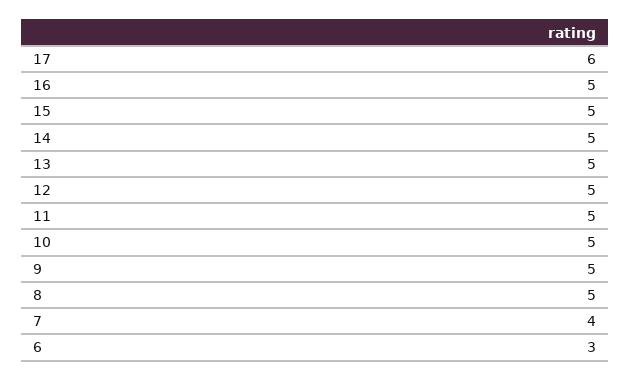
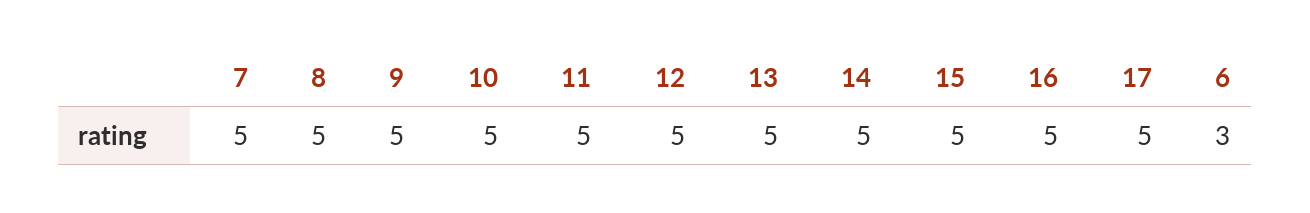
  {
-   "17": 6,
+   "17": 5,
    "16": 5,
    "15": 5,
    "14": 5,
    "13": 5,
    "12": 5,
    "11": 5,
    "10": 5,
    "9": 5,
    "8": 5,
-   "7": 4,
+   "7": 5,
    "6": 3
  }

